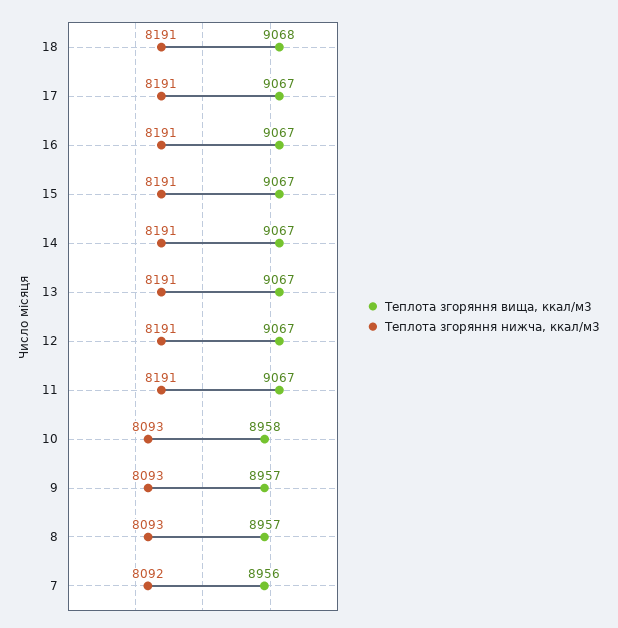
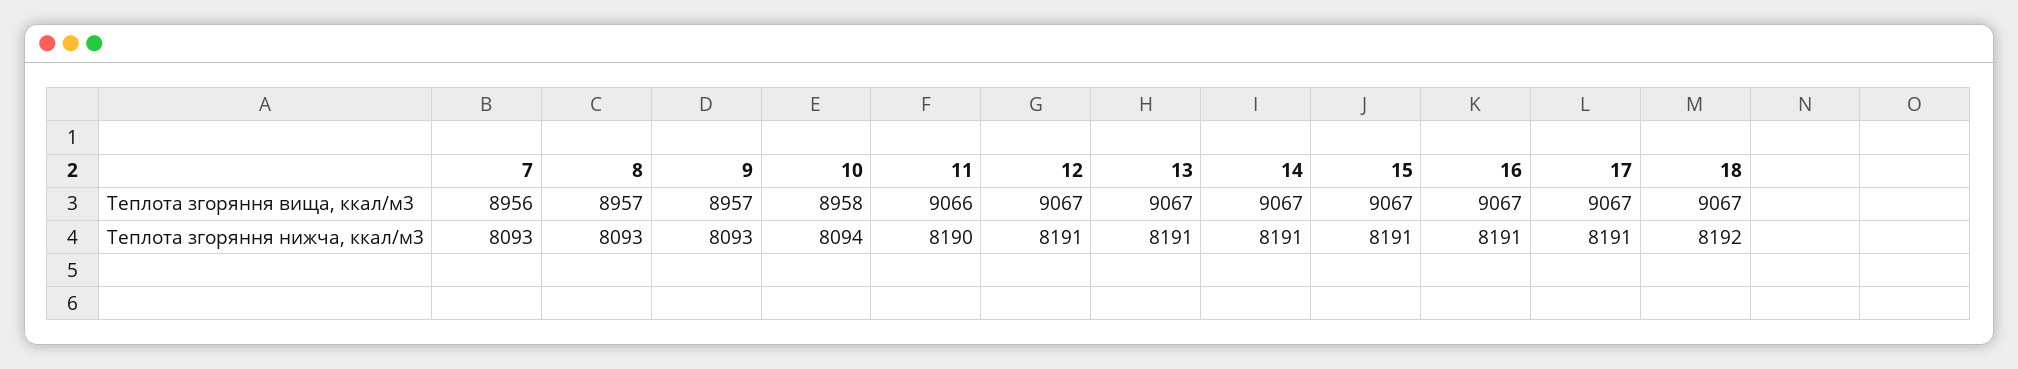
  {
    "Теплота згоряння вища, ккал/м3": {
-     "18": 9068,
+     "18": 9067,
      "17": 9067,
      "16": 9067,
      "15": 9067,
      "14": 9067,
      "13": 9067,
      "12": 9067,
-     "11": 9067,
+     "11": 9066,
      "10": 8958,
      "9": 8957,
      "8": 8957,
      "7": 8956
    },
    "Теплота згоряння нижча, ккал/м3": {
-     "18": 8191,
+     "18": 8192,
      "17": 8191,
      "16": 8191,
      "15": 8191,
      "14": 8191,
      "13": 8191,
      "12": 8191,
-     "11": 8191,
+     "11": 8190,
-     "10": 8093,
+     "10": 8094,
      "9": 8093,
      "8": 8093,
-     "7": 8092
+     "7": 8093
    }
  }

